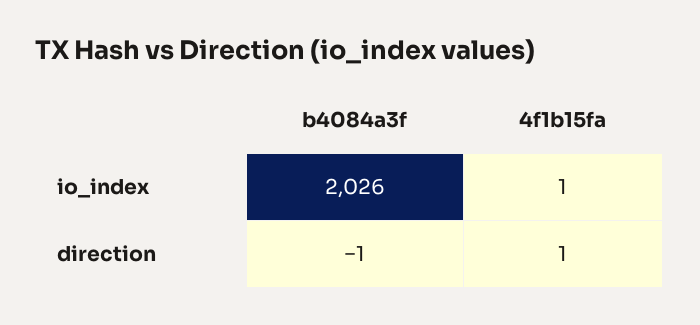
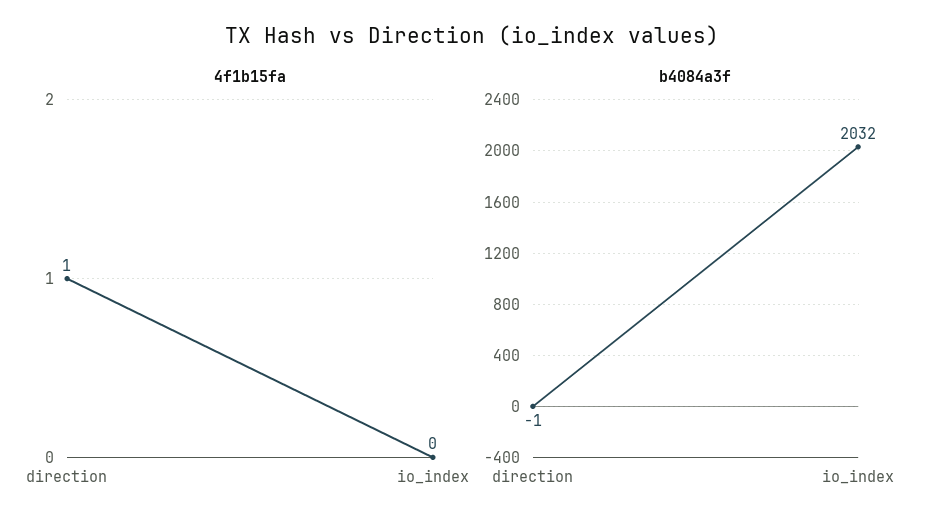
  {
    "b4084a3f": {
-     "io_index": 2026,
+     "io_index": 2032,
      "direction": -1
    },
    "4f1b15fa": {
-     "io_index": 1,
+     "io_index": 0,
      "direction": 1
    }
  }

